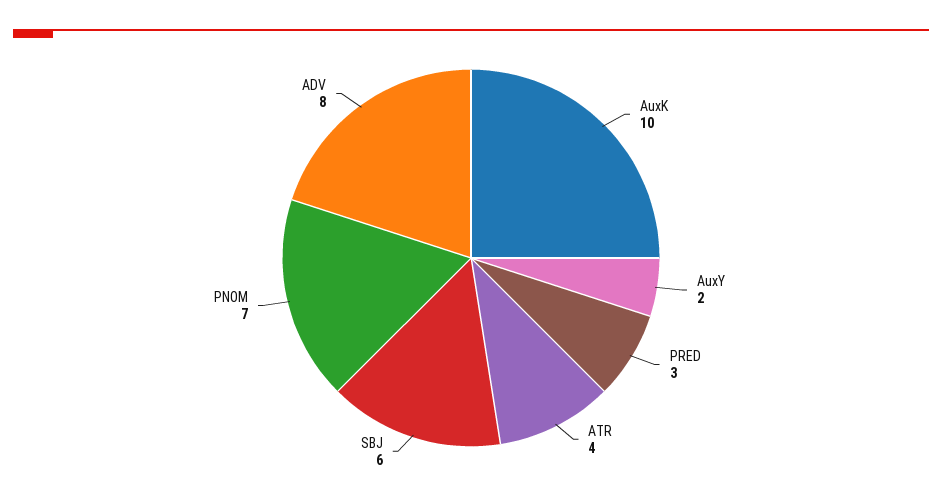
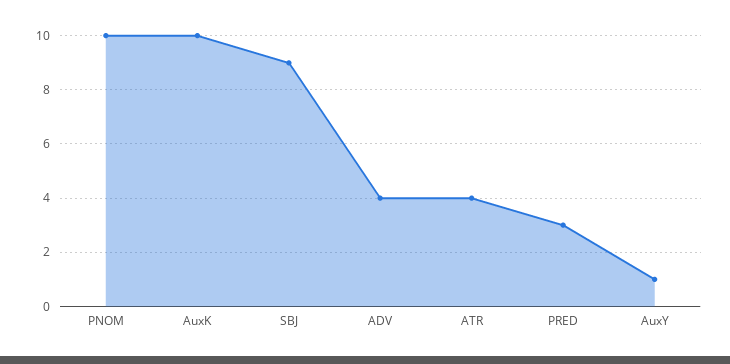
  {
    "AuxK": 10,
-   "AuxY": 2,
+   "AuxY": 1,
    "PRED": 3,
    "ATR": 4,
-   "SBJ": 6,
+   "SBJ": 9,
-   "PNOM": 7,
+   "PNOM": 10,
-   "ADV": 8
+   "ADV": 4
  }

